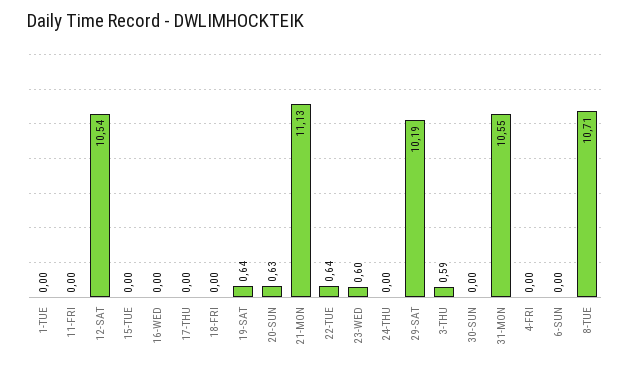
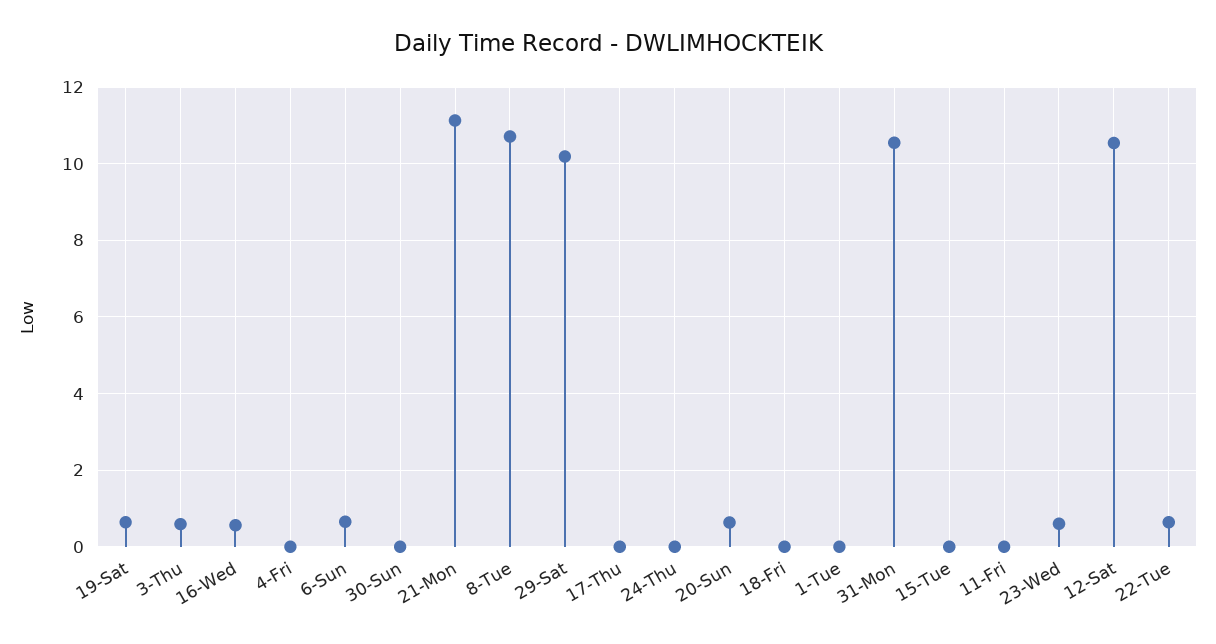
  {
    "1-TUE": 0,
    "11-FRI": 0,
    "12-SAT": 10.54,
    "15-TUE": 0,
-   "16-WED": 0,
+   "16-WED": 0.6,
    "17-THU": 0,
    "18-FRI": 0,
    "19-SAT": 0.64,
    "20-SUN": 0.63,
    "21-MON": 11.13,
    "22-TUE": 0.64,
    "23-WED": 0.6,
    "24-THU": 0,
    "29-SAT": 10.19,
    "3-THU": 0.59,
    "30-SUN": 0,
    "31-MON": 10.55,
    "4-FRI": 0,
-   "6-SUN": 0,
+   "6-SUN": 0.6,
    "8-TUE": 10.71
  }

